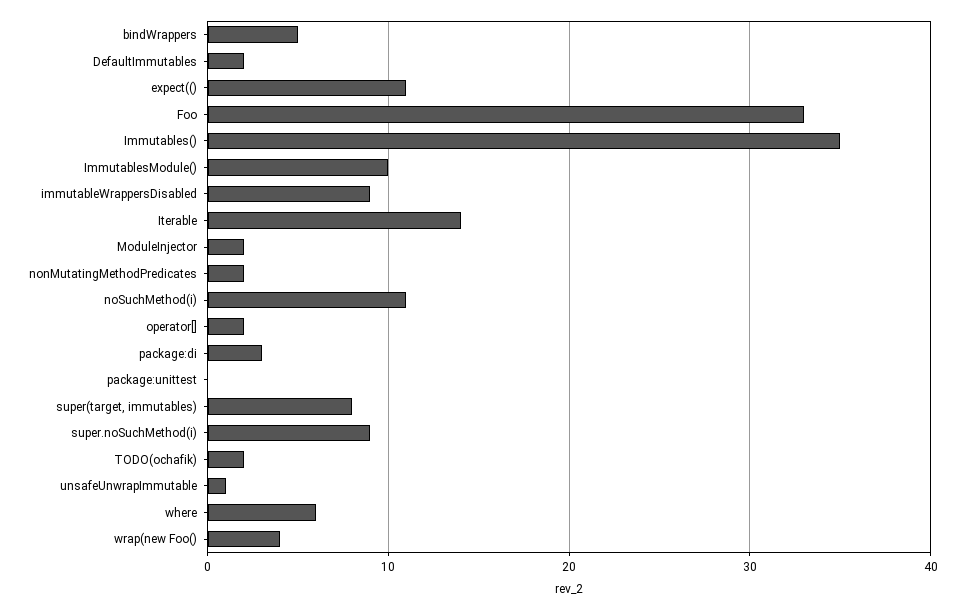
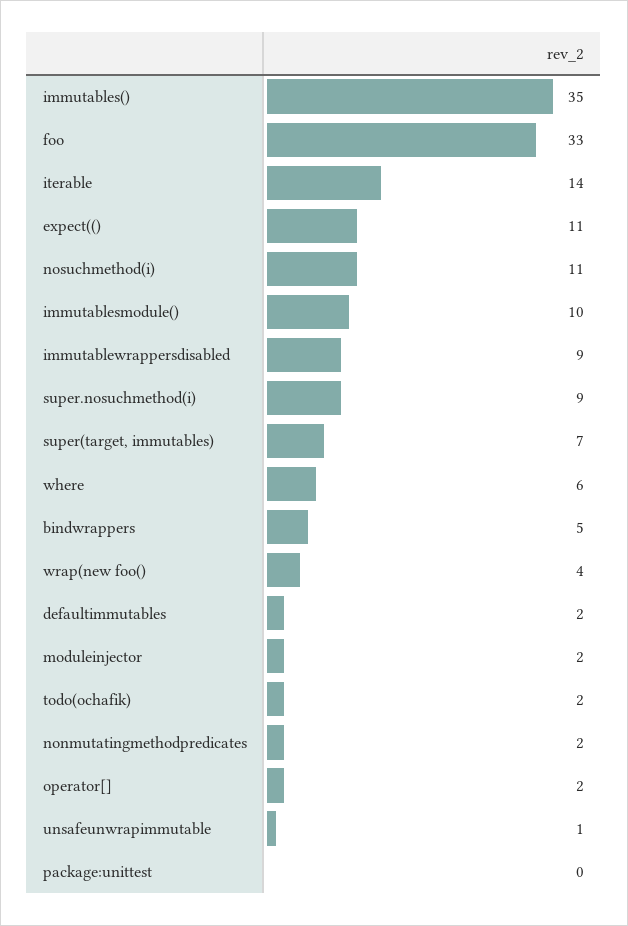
  {
    "bindWrappers": 5,
    "DefaultImmutables": 2,
    "expect(()": 11,
    "Foo": 33,
    "Immutables()": 35,
    "ImmutablesModule()": 10,
    "immutableWrappersDisabled": 9,
    "Iterable": 14,
    "ModuleInjector": 2,
    "nonMutatingMethodPredicates": 2,
    "noSuchMethod(i)": 11,
    "operator[]": 2,
-   "package:di": 3,
    "package:unittest": 0,
-   "super(target, immutables)": 8,
+   "super(target, immutables)": 7,
    "super.noSuchMethod(i)": 9,
    "TODO(ochafik)": 2,
    "unsafeUnwrapImmutable": 1,
    "where": 6,
    "wrap(new Foo()": 4
  }

